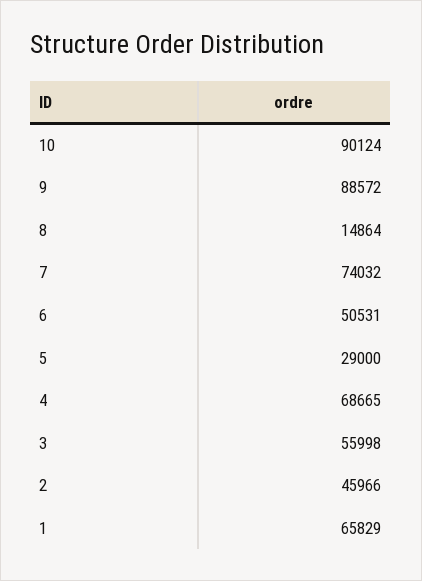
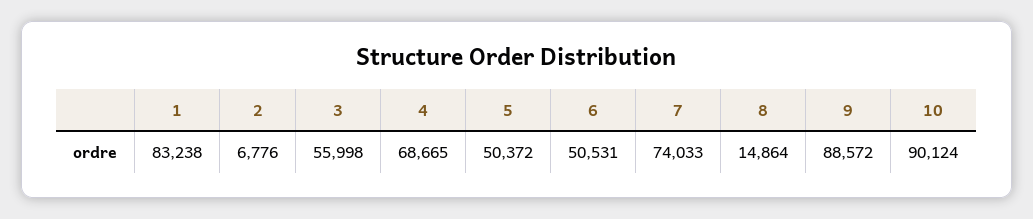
  {
    "10": 90124,
    "9": 88572,
    "8": 14864,
-   "7": 74032,
+   "7": 74033,
    "6": 50531,
-   "5": 29000,
+   "5": 50372,
    "4": 68665,
    "3": 55998,
-   "2": 45966,
+   "2": 6776,
-   "1": 65829
+   "1": 83238
  }

